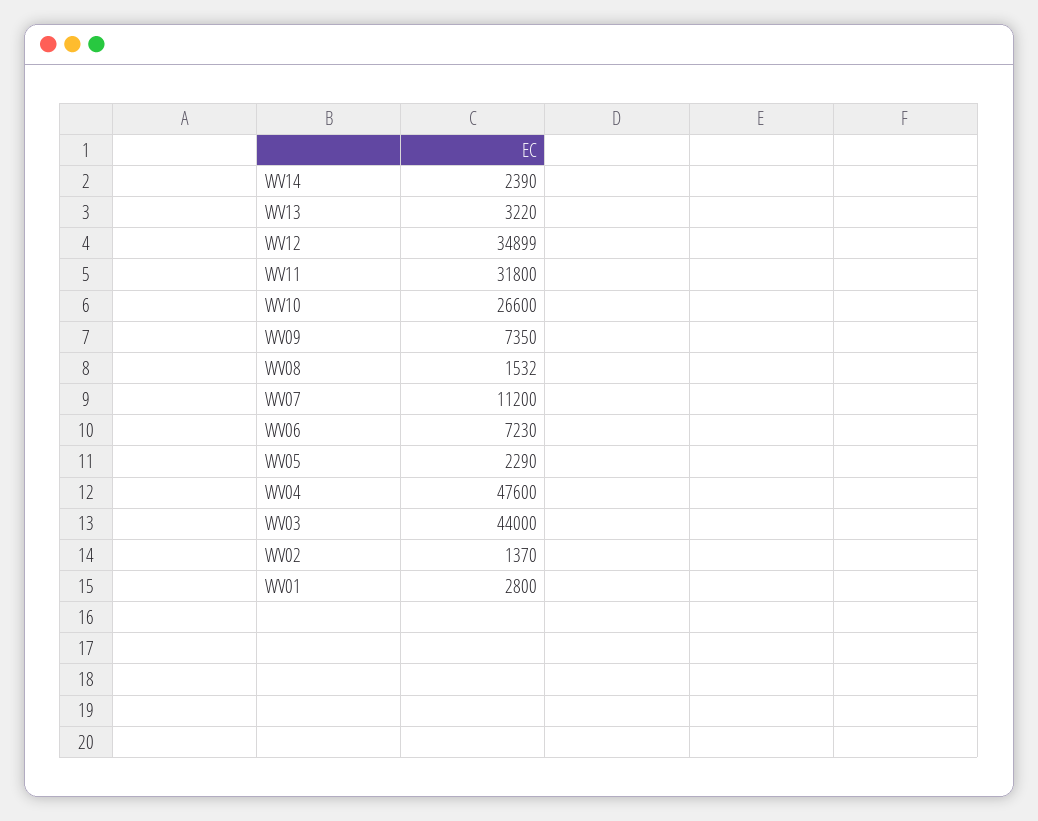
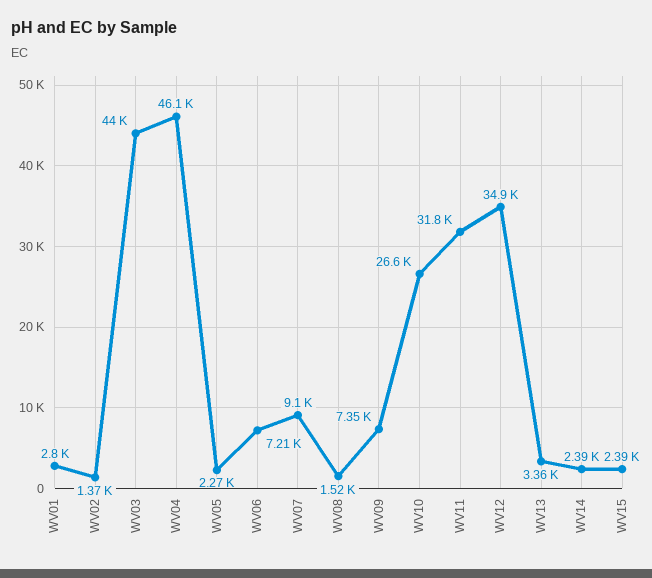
  {
    "WV14": 2390,
-   "WV13": 3220,
+   "WV13": 3360,
    "WV12": 34899,
    "WV11": 31800,
    "WV10": 26600,
    "WV09": 7350,
-   "WV08": 1532,
+   "WV08": 1520,
-   "WV07": 11200,
+   "WV07": 9100,
-   "WV06": 7230,
+   "WV06": 7210,
-   "WV05": 2290,
+   "WV05": 2270,
-   "WV04": 47600,
+   "WV04": 46100,
    "WV03": 44000,
    "WV02": 1370,
-   "WV01": 2800
+   "WV01": 2800,
+   "WV15": 2390
  }

